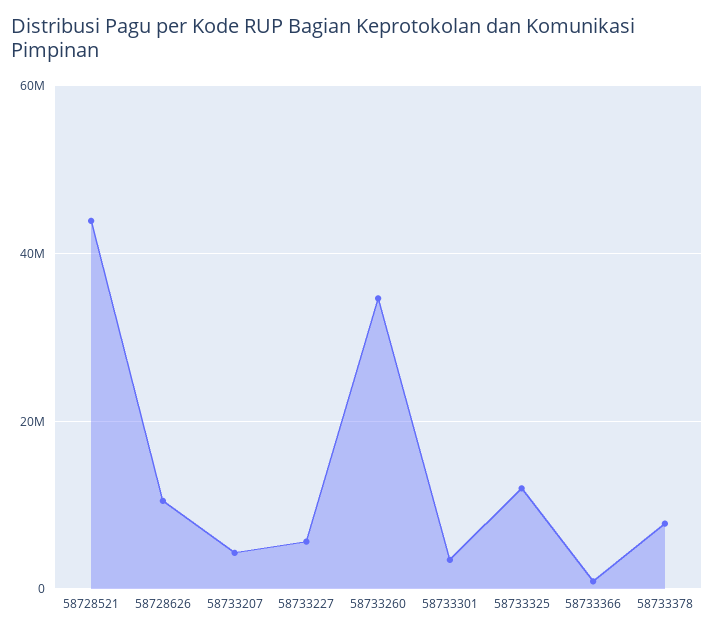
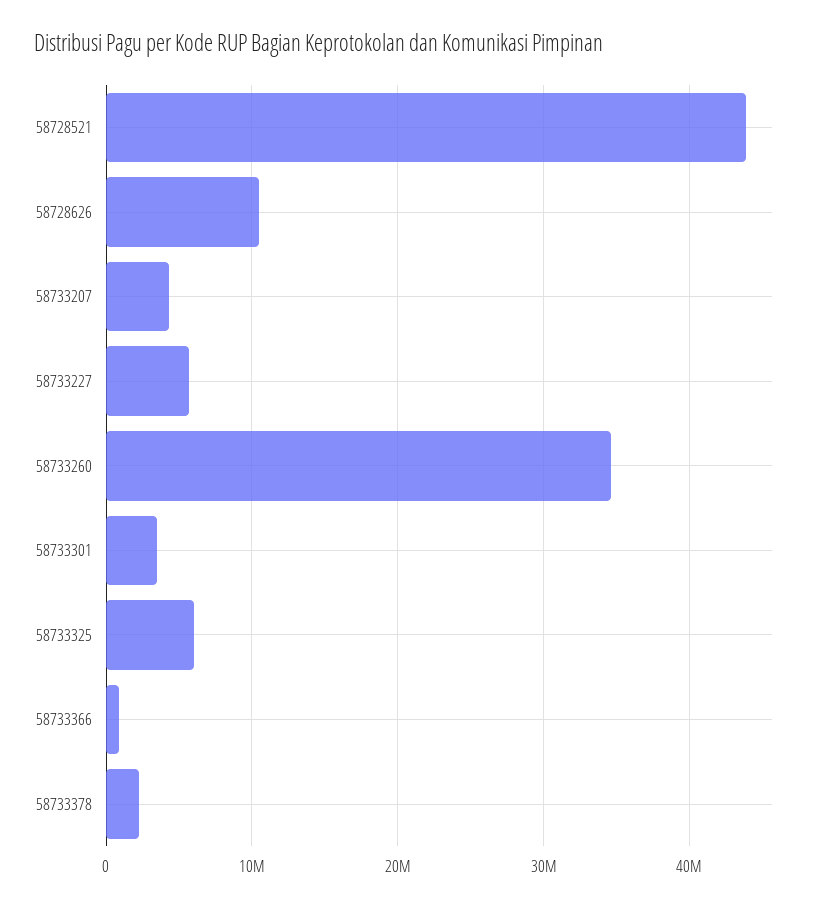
  {
    "58728521": 44000000,
    "58728626": 11000000,
    "58733207": 4000000,
    "58733227": 6000000,
    "58733260": 35000000,
    "58733301": 3000000,
-   "58733325": 12000000,
+   "58733325": 6000000,
    "58733366": 1000000,
-   "58733378": 8000000
+   "58733378": 2000000
  }

